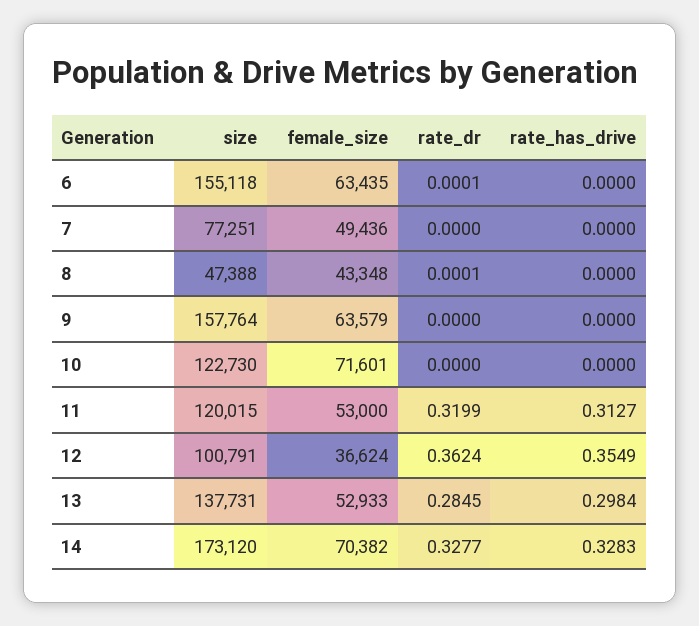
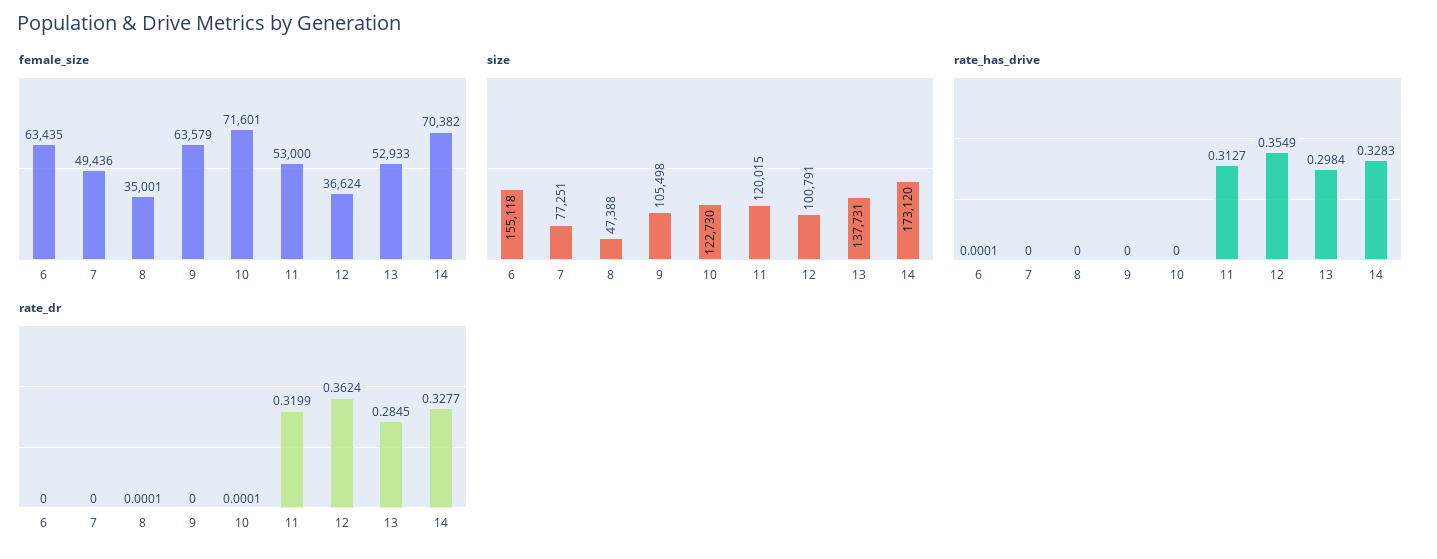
  {
    "size": {
      "6": 155118,
      "7": 77251,
      "8": 47388,
-     "9": 157764,
+     "9": 105498,
      "10": 122730,
      "11": 120015,
      "12": 100791,
      "13": 137731,
      "14": 173120
    },
    "female_size": {
      "6": 63435,
      "7": 49436,
-     "8": 43348,
+     "8": 35001,
      "9": 63579,
      "10": 71601,
      "11": 53000,
      "12": 36624,
      "13": 52933,
      "14": 70382
    },
    "rate_dr": {
-     "6": 0.0001,
+     "6": 0,
      "7": 0,
      "8": 0.0001,
      "9": 0,
-     "10": 0,
+     "10": 0.0001,
      "11": 0.3199,
      "12": 0.3624,
      "13": 0.2845,
      "14": 0.3277
    },
    "rate_has_drive": {
-     "6": 0,
+     "6": 0.0001,
      "7": 0,
      "8": 0,
      "9": 0,
      "10": 0,
      "11": 0.3127,
      "12": 0.3549,
      "13": 0.2984,
      "14": 0.3283
    }
  }

